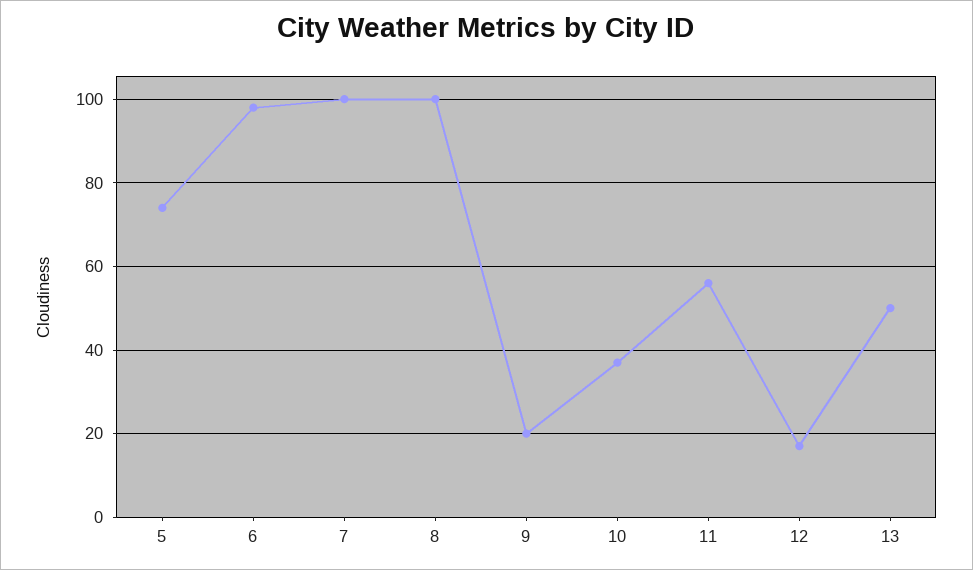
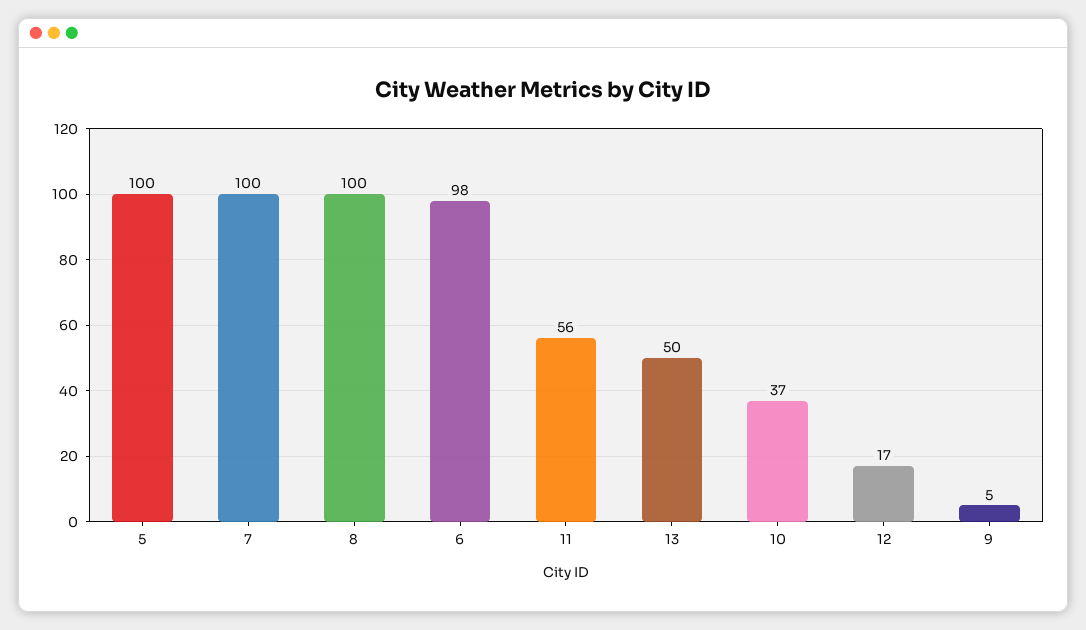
  {
-   "5": 75,
+   "5": 100,
    "6": 98,
    "7": 100,
    "8": 100,
-   "9": 20,
+   "9": 5,
    "10": 37,
    "11": 56,
    "12": 17,
    "13": 50
  }

